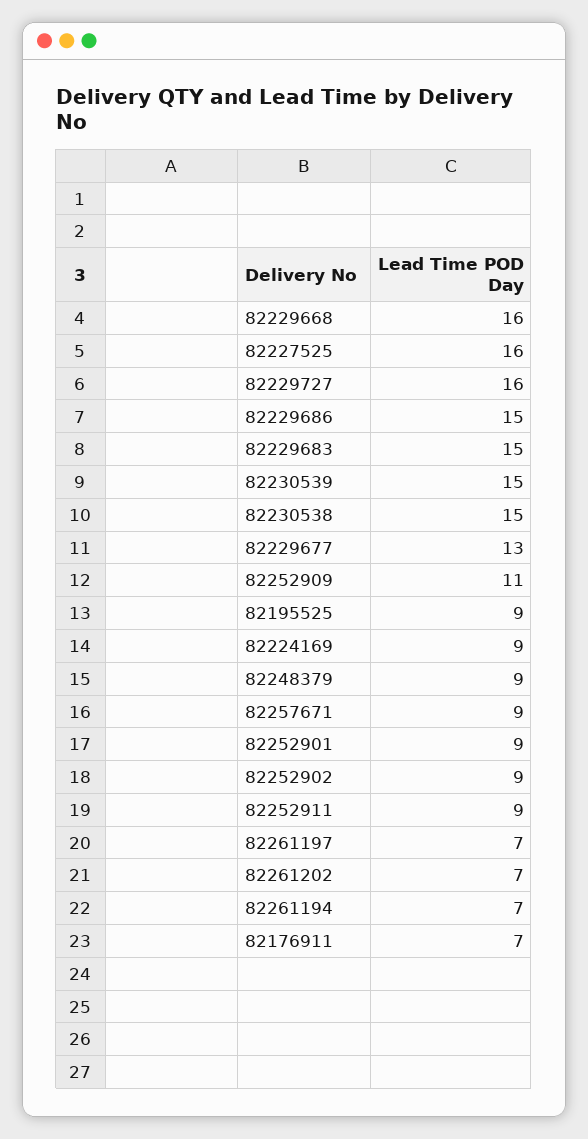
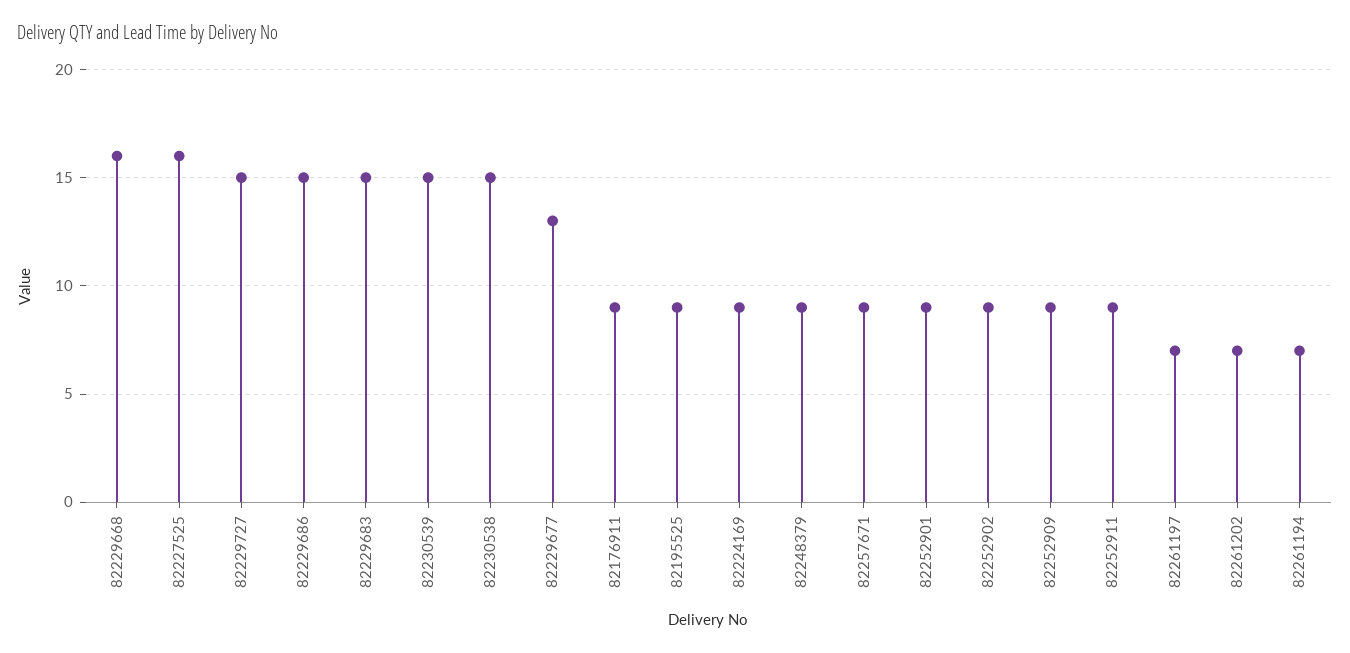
  {
    "82229668": 16,
    "82227525": 16,
-   "82229727": 16,
+   "82229727": 15,
    "82229686": 15,
    "82229683": 15,
    "82230539": 15,
    "82230538": 15,
    "82229677": 13,
-   "82252909": 11,
+   "82252909": 9,
    "82195525": 9,
    "82224169": 9,
    "82248379": 9,
    "82257671": 9,
    "82252901": 9,
    "82252902": 9,
    "82252911": 9,
    "82261197": 7,
    "82261202": 7,
    "82261194": 7,
-   "82176911": 7
+   "82176911": 9
  }

